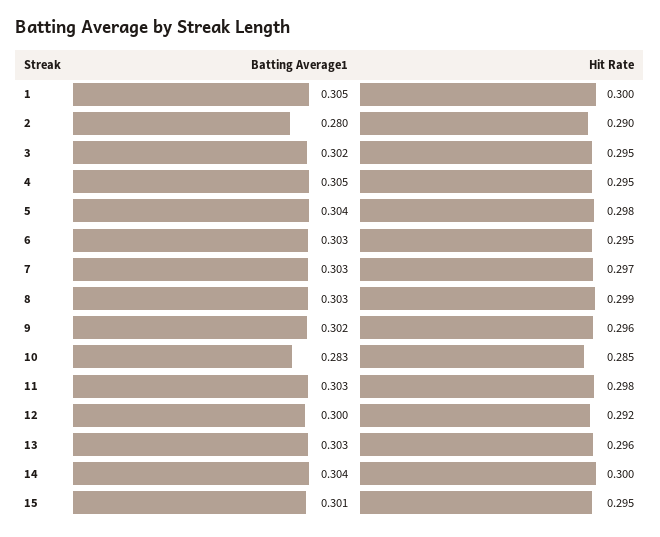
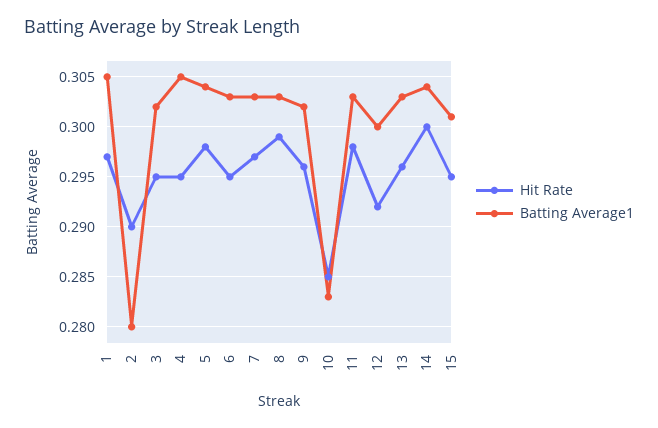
  {
    "Batting Average1": {
      "1": 0.305,
      "2": 0.28,
      "3": 0.302,
      "4": 0.305,
      "5": 0.304,
      "6": 0.303,
      "7": 0.303,
      "8": 0.303,
      "9": 0.302,
      "10": 0.283,
      "11": 0.303,
      "12": 0.3,
      "13": 0.303,
      "14": 0.304,
      "15": 0.301
    },
    "Hit Rate": {
-     "1": 0.3,
+     "1": 0.297,
      "2": 0.29,
      "3": 0.295,
      "4": 0.295,
      "5": 0.298,
      "6": 0.295,
      "7": 0.297,
      "8": 0.299,
      "9": 0.296,
      "10": 0.285,
      "11": 0.298,
      "12": 0.292,
      "13": 0.296,
      "14": 0.3,
      "15": 0.295
    }
  }

